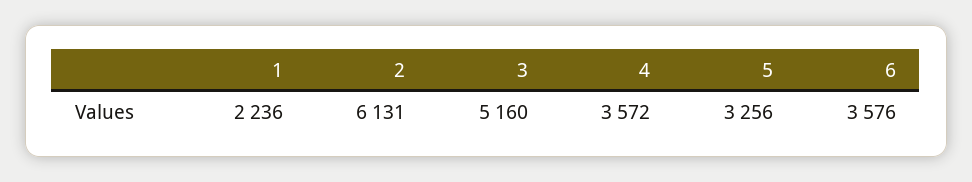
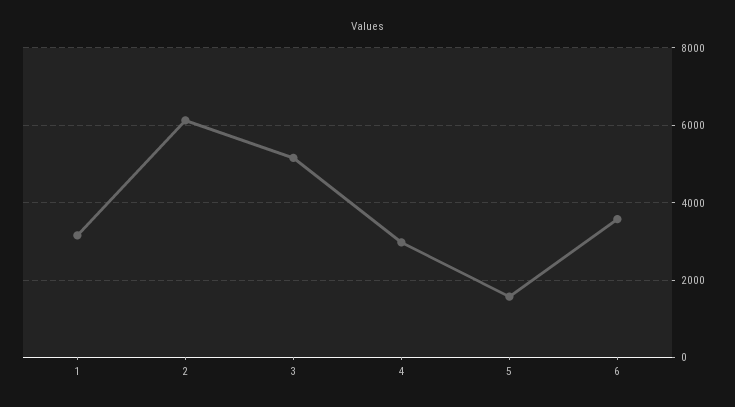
  {
-   "1": 2236,
+   "1": 3200,
    "2": 6131,
    "3": 5160,
-   "4": 3572,
+   "4": 3000,
-   "5": 3256,
+   "5": 1600,
    "6": 3576
  }

